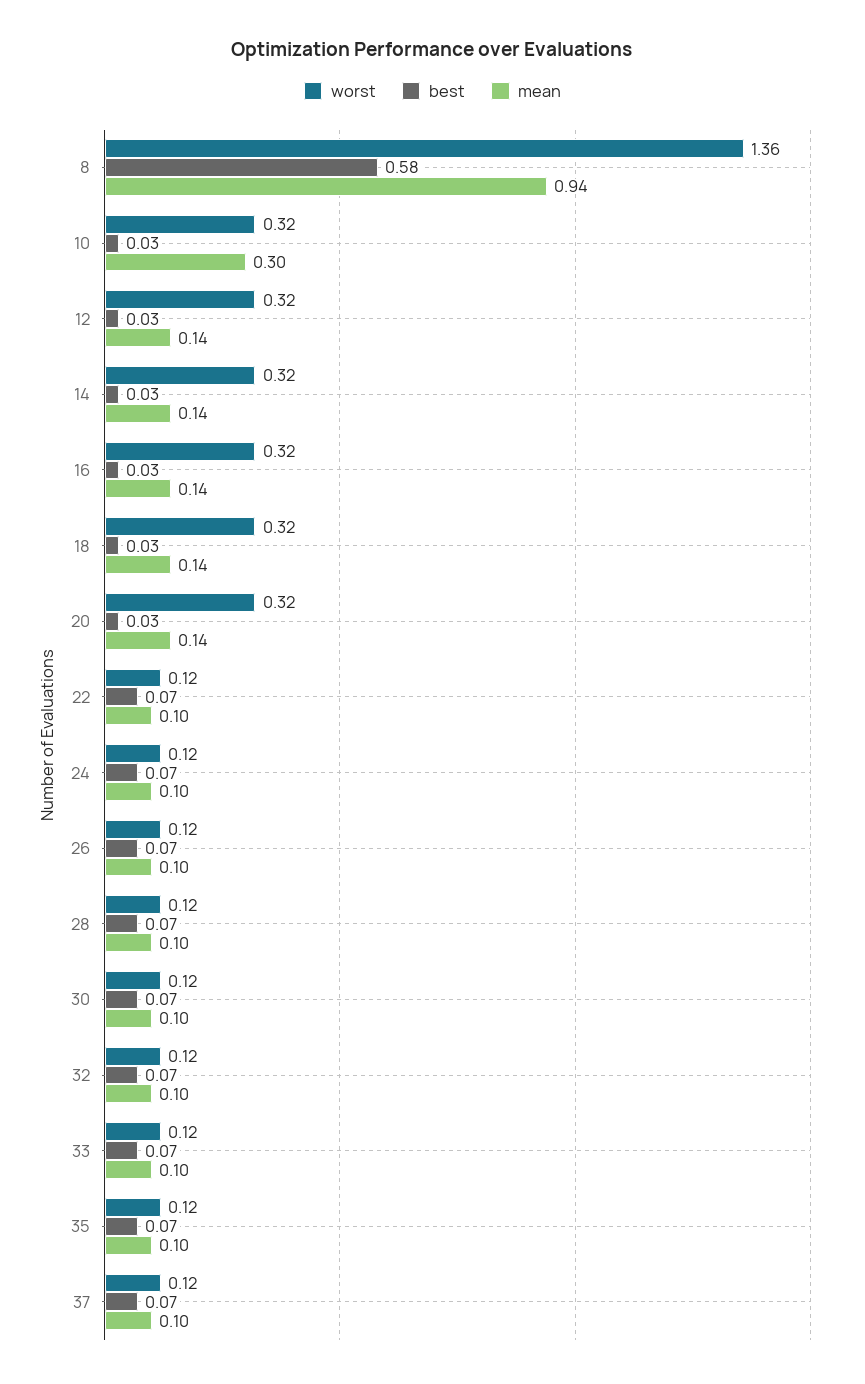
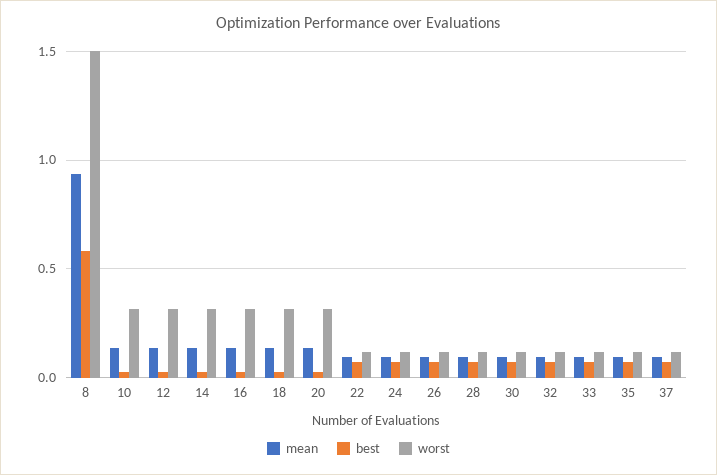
  {
    "worst": {
-     "8": 1.36,
+     "8": 1.5,
      "10": 0.32,
      "12": 0.32,
      "14": 0.32,
      "16": 0.32,
      "18": 0.32,
      "20": 0.32,
      "22": 0.12,
      "24": 0.12,
      "26": 0.12,
      "28": 0.12,
      "30": 0.12,
      "32": 0.12,
      "33": 0.12,
      "35": 0.12,
      "37": 0.12
    },
    "best": {
      "8": 0.58,
      "10": 0.03,
      "12": 0.03,
      "14": 0.03,
      "16": 0.03,
      "18": 0.03,
      "20": 0.03,
      "22": 0.07,
      "24": 0.07,
      "26": 0.07,
      "28": 0.07,
      "30": 0.07,
      "32": 0.07,
      "33": 0.07,
      "35": 0.07,
      "37": 0.07
    },
    "mean": {
      "8": 0.94,
-     "10": 0.3,
+     "10": 0.15,
      "12": 0.14,
      "14": 0.14,
      "16": 0.14,
      "18": 0.14,
      "20": 0.14,
      "22": 0.1,
      "24": 0.1,
      "26": 0.1,
      "28": 0.1,
      "30": 0.1,
      "32": 0.1,
      "33": 0.1,
      "35": 0.1,
      "37": 0.1
    }
  }

